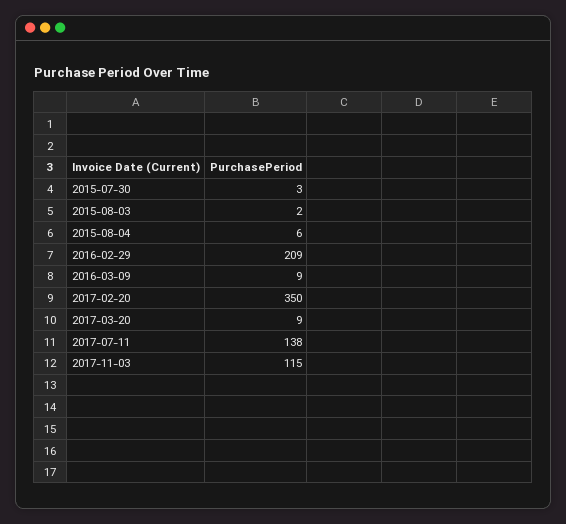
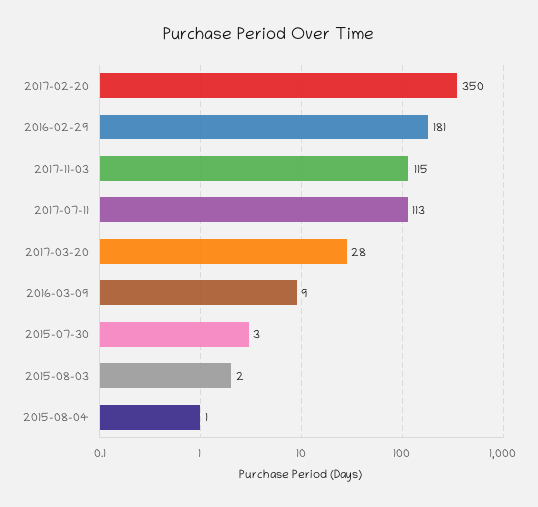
  {
    "2015-07-30": 3,
    "2015-08-03": 2,
-   "2015-08-04": 6,
+   "2015-08-04": 1,
-   "2016-02-29": 209,
+   "2016-02-29": 181,
    "2016-03-09": 9,
    "2017-02-20": 350,
-   "2017-03-20": 9,
+   "2017-03-20": 28,
-   "2017-07-11": 138,
+   "2017-07-11": 113,
    "2017-11-03": 115
  }

